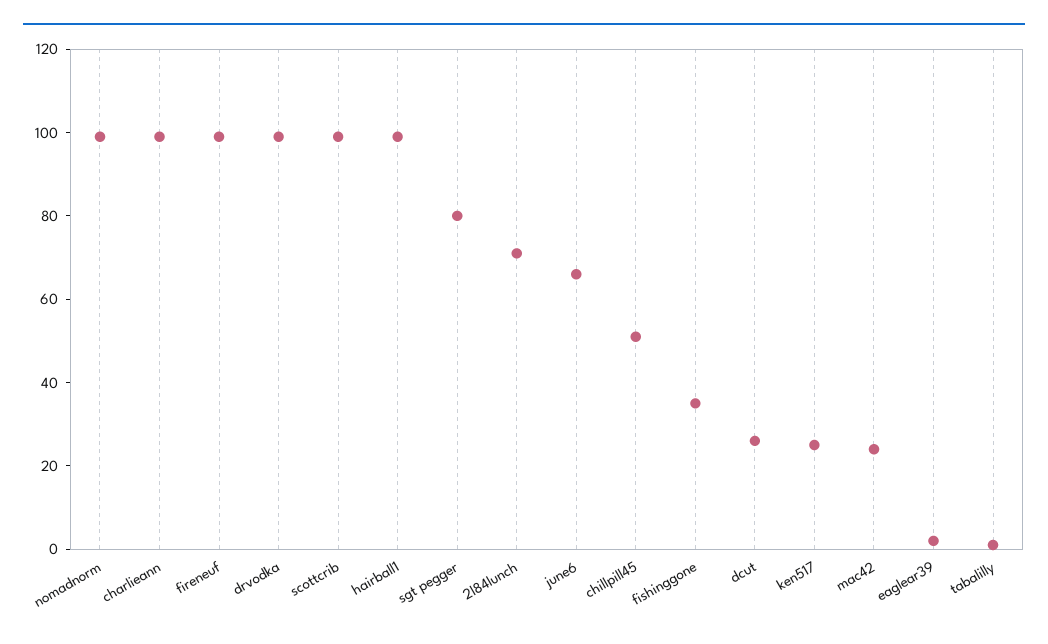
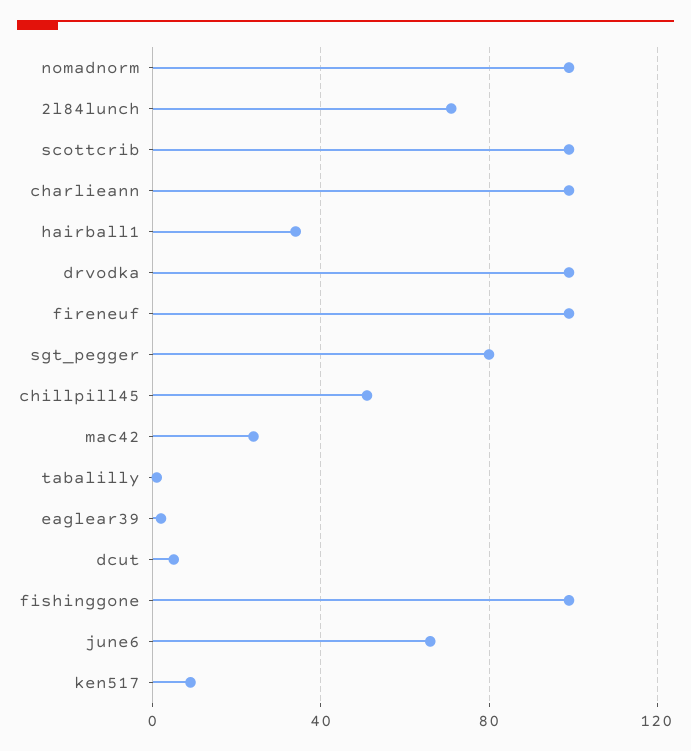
  {
    "nomadnorm": 100,
    "charlieann": 100,
    "fireneuf": 100,
    "drvodka": 100,
    "scottcrib": 100,
-   "hairball1": 100,
+   "hairball1": 35,
    "sgt pegger": 80,
    "2l84lunch": 70,
    "june6": 65,
    "chillpill45": 50,
-   "fishinggone": 35,
+   "fishinggone": 100,
-   "dcut": 25,
+   "dcut": 5,
-   "ken517": 25,
+   "ken517": 10,
    "mac42": 25,
    "eaglear39": 0,
    "tabalilly": 0
  }

